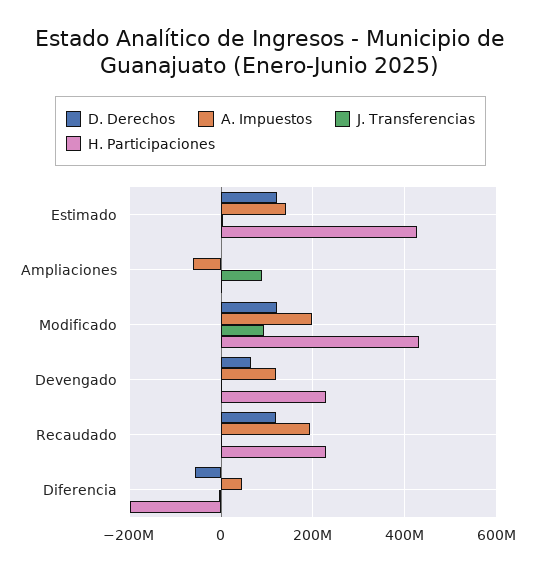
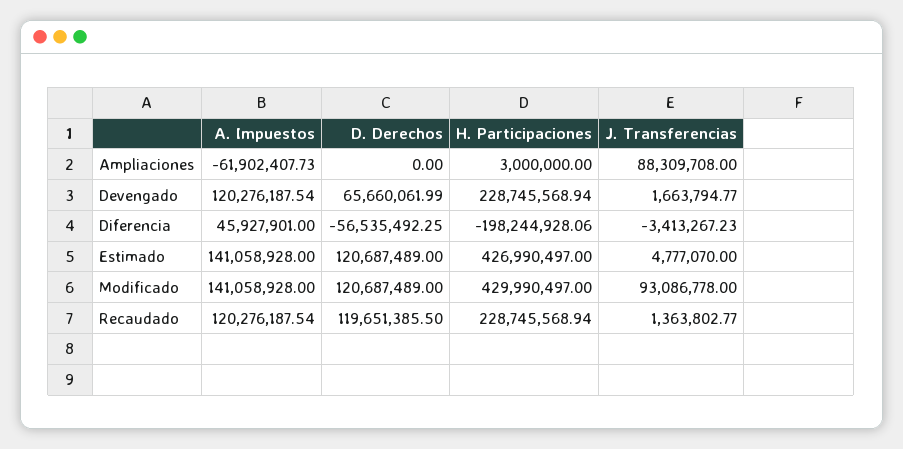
  {
    "D. Derechos": {
      "Estimado": 120687489,
      "Ampliaciones": 0,
      "Modificado": 120687489,
      "Devengado": 65660061.99,
      "Recaudado": 119651385.5,
      "Diferencia": -56535492.25
    },
    "A. Impuestos": {
      "Estimado": 141058928,
      "Ampliaciones": -61902407.73,
-     "Modificado": 200000000,
+     "Modificado": 141058928,
      "Devengado": 120276187.54,
-     "Recaudado": 200000000,
+     "Recaudado": 120276187.54,
      "Diferencia": 45927901
    },
    "J. Transferencias": {
      "Estimado": 4777070,
      "Ampliaciones": 88309708,
      "Modificado": 93086778,
      "Devengado": 1663794.77,
      "Recaudado": 1363802.77,
      "Diferencia": -3413267.23
    },
    "H. Participaciones": {
      "Estimado": 426990497,
      "Ampliaciones": 3000000,
      "Modificado": 429990497,
      "Devengado": 228745568.94,
      "Recaudado": 228745568.94,
      "Diferencia": -198244928.06
    }
  }

